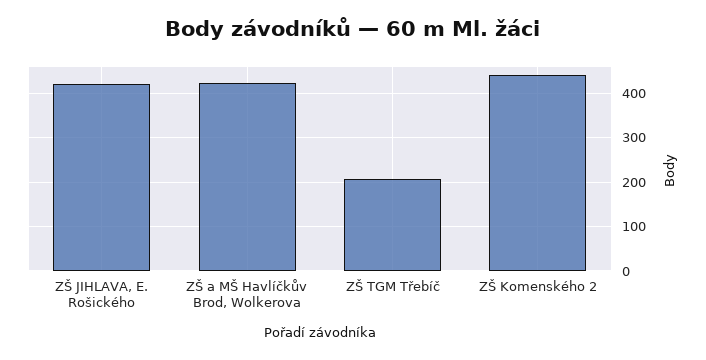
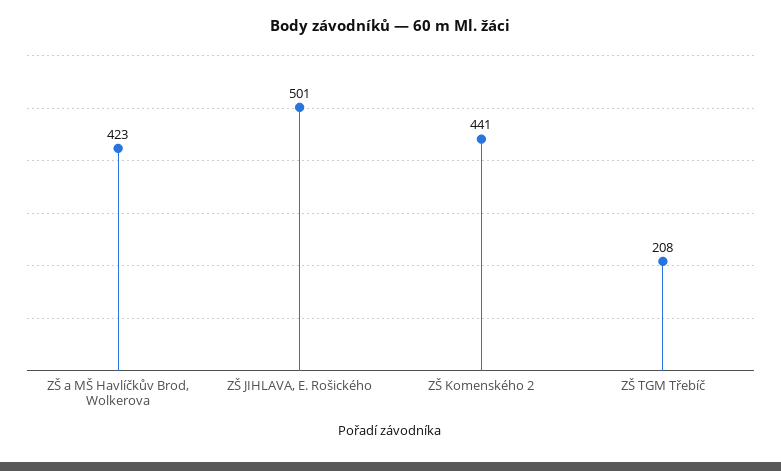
  {
-   "ZŠ JIHLAVA, E. Rošického": 420,
+   "ZŠ JIHLAVA, E. Rošického": 501,
    "ZŠ a MŠ Havlíčkův Brod, Wolkerova": 423,
    "ZŠ TGM Třebíč": 208,
    "ZŠ Komenského 2": 441
  }

